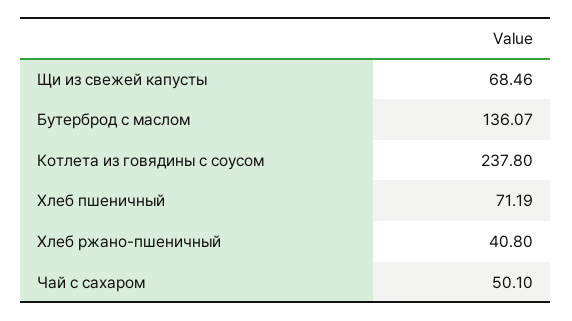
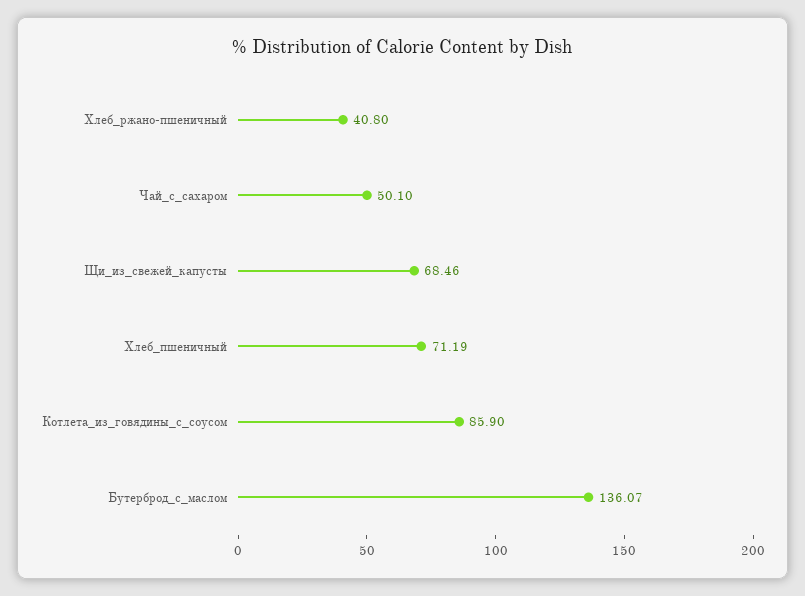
  {
    "Щи из свежей капусты": 68.46,
    "Бутерброд с маслом": 136.07,
-   "Котлета из говядины с соусом": 237.8,
+   "Котлета из говядины с соусом": 85.9,
    "Хлеб пшеничный": 71.19,
    "Хлеб ржано-пшеничный": 40.8,
    "Чай с сахаром": 50.1
  }

